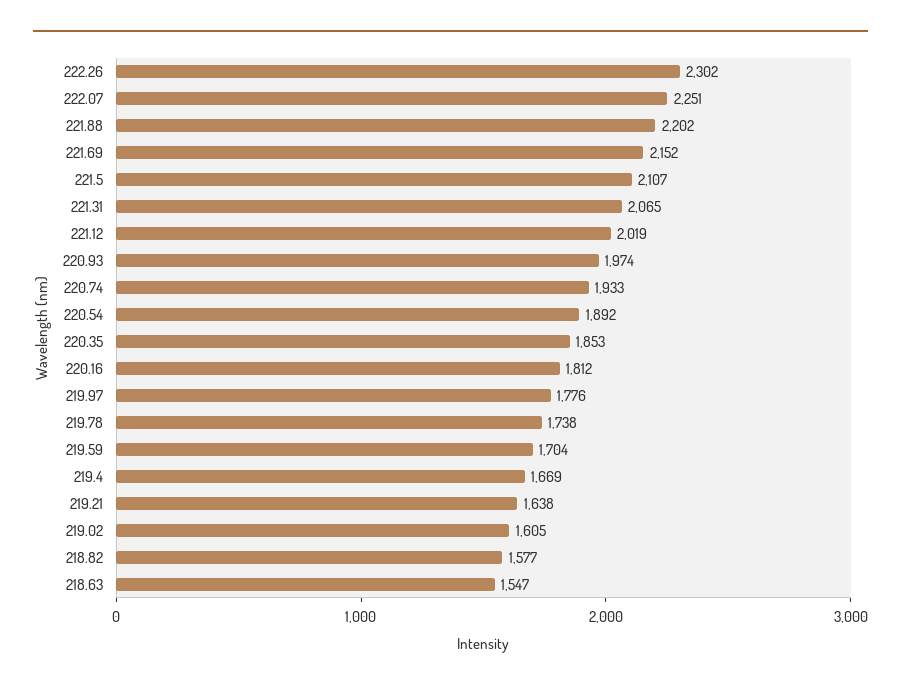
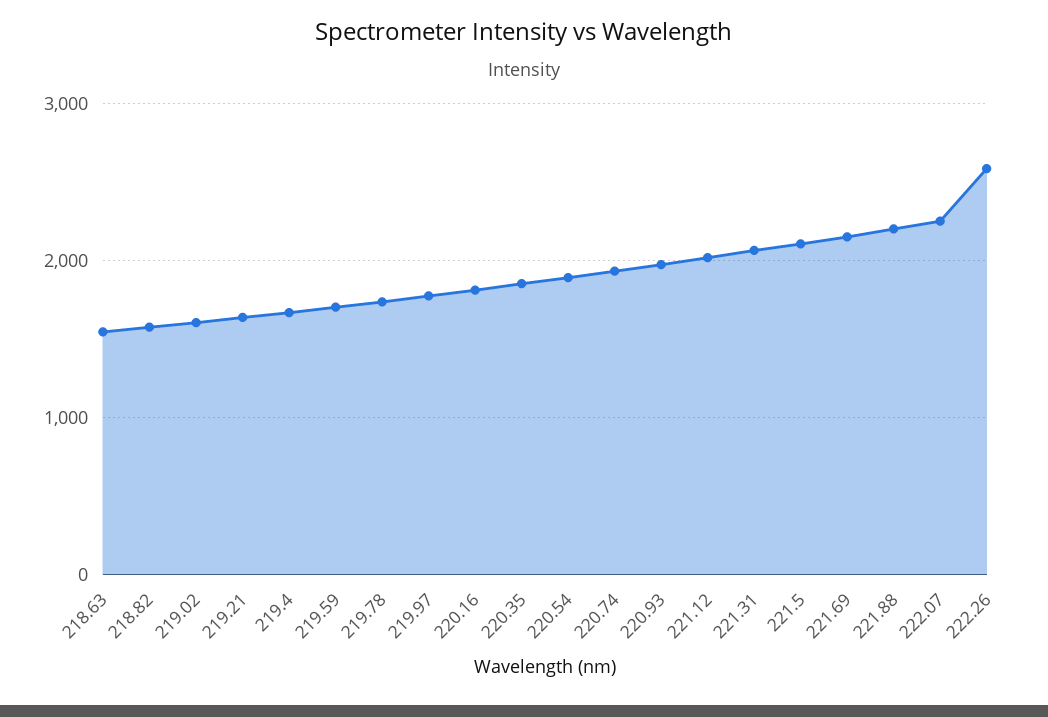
  {
-   "222.26": 2302,
+   "222.26": 2600,
    "222.07": 2251,
    "221.88": 2202,
    "221.69": 2152,
    "221.5": 2107,
    "221.31": 2065,
    "221.12": 2019,
    "220.93": 1974,
    "220.74": 1933,
    "220.54": 1892,
    "220.35": 1853,
    "220.16": 1812,
    "219.97": 1776,
    "219.78": 1738,
    "219.59": 1704,
    "219.4": 1669,
    "219.21": 1638,
    "219.02": 1605,
    "218.82": 1577,
    "218.63": 1547
  }

